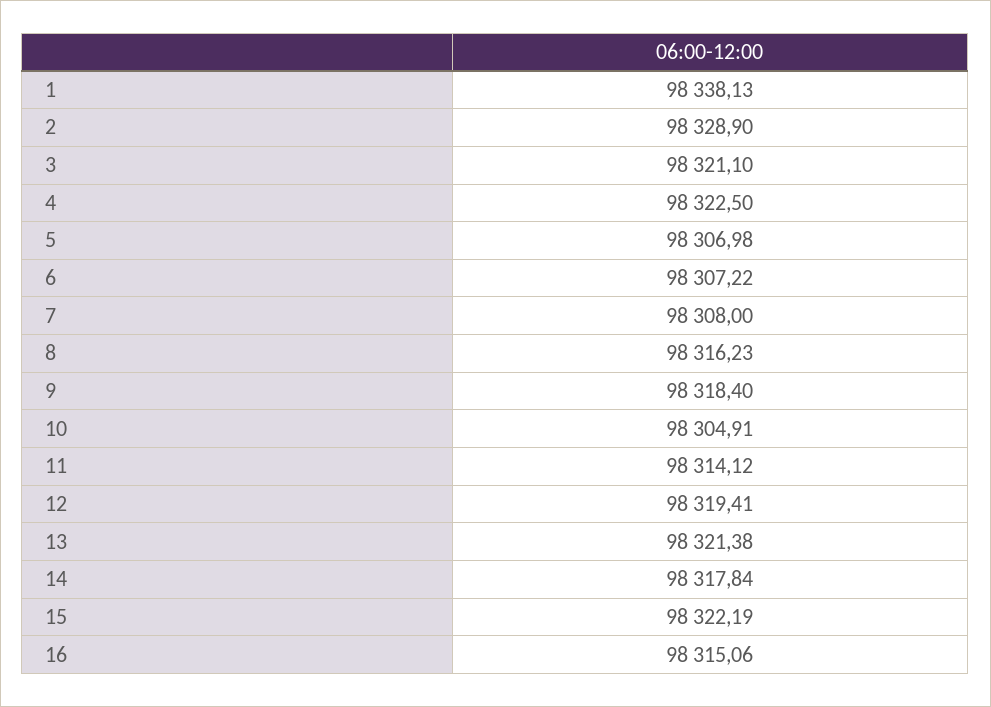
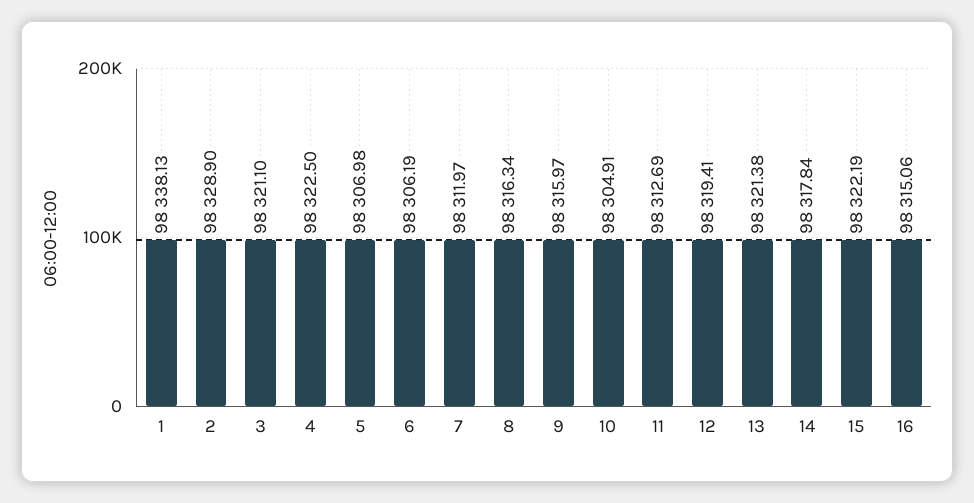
  {
    "1": 98338.13,
    "2": 98328.9,
    "3": 98321.1,
    "4": 98322.5,
    "5": 98306.98,
-   "6": 98307.22,
+   "6": 98306.19,
-   "7": 98308,
+   "7": 98311.97,
-   "8": 98316.23,
+   "8": 98316.34,
-   "9": 98318.4,
+   "9": 98315.97,
    "10": 98304.91,
-   "11": 98314.12,
+   "11": 98312.69,
    "12": 98319.41,
    "13": 98321.38,
    "14": 98317.84,
    "15": 98322.19,
    "16": 98315.06
  }

